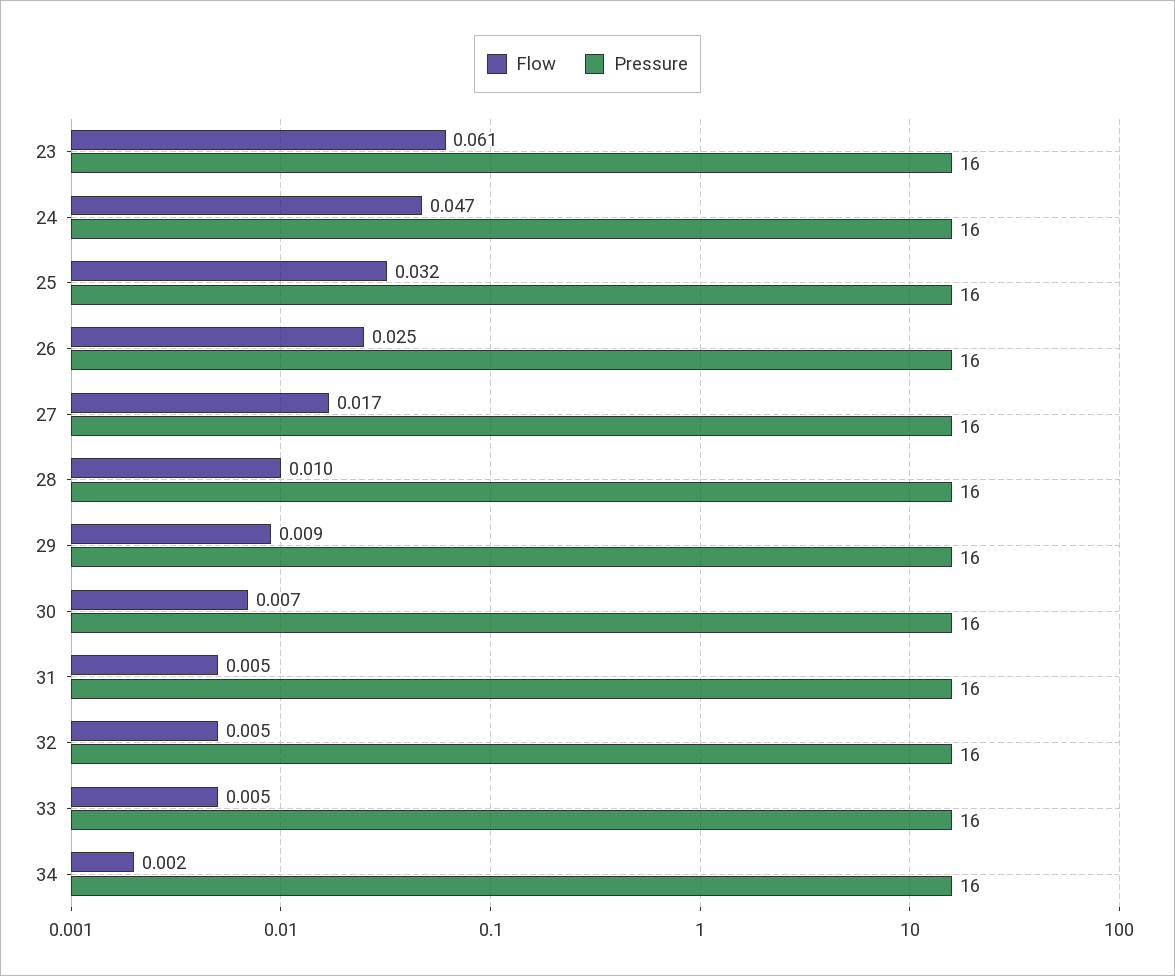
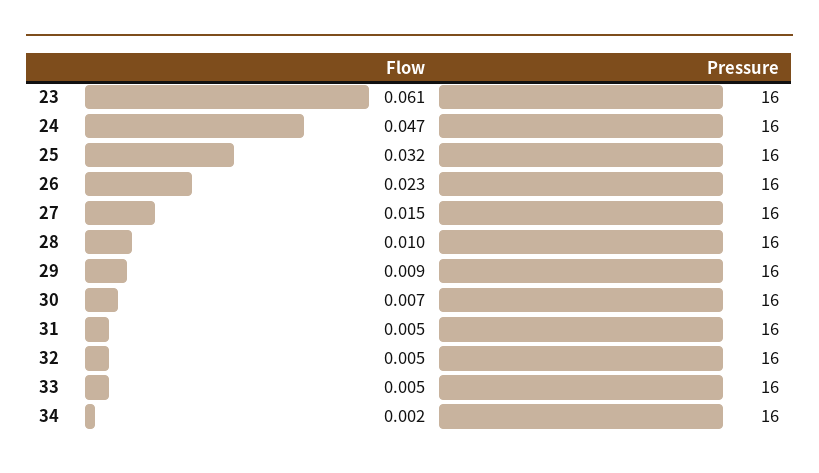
  {
    "Flow": {
      "23": 0.061,
      "24": 0.047,
      "25": 0.032,
-     "26": 0.025,
+     "26": 0.023,
-     "27": 0.017,
+     "27": 0.015,
      "28": 0.01,
      "29": 0.009,
      "30": 0.007,
      "31": 0.005,
      "32": 0.005,
      "33": 0.005,
      "34": 0.002
    },
    "Pressure": {
      "23": 16,
      "24": 16,
      "25": 16,
      "26": 16,
      "27": 16,
      "28": 16,
      "29": 16,
      "30": 16,
      "31": 16,
      "32": 16,
      "33": 16,
      "34": 16
    }
  }

